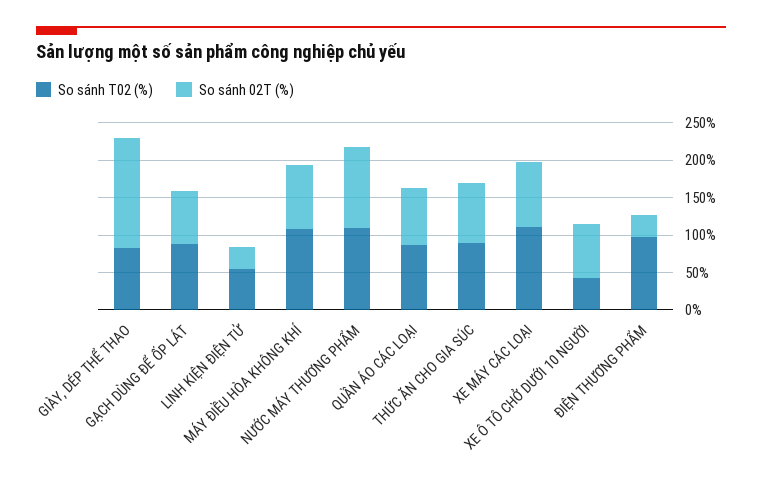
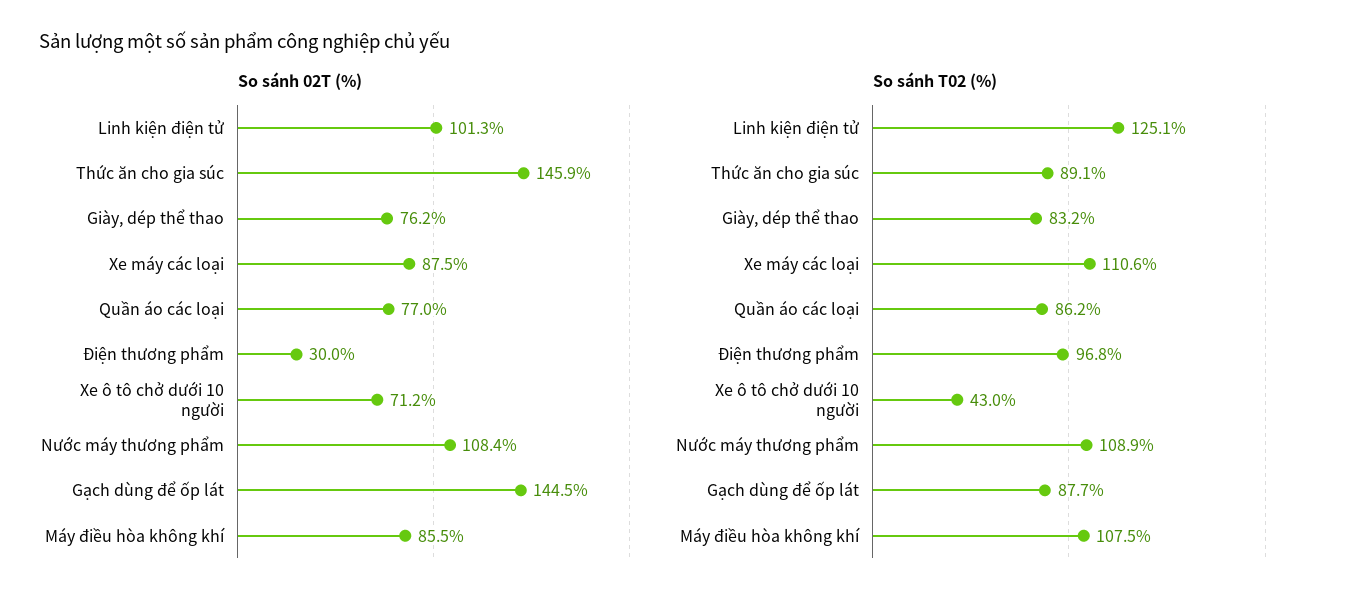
  {
    "So sánh T02 (%)": {
      "GIÀY, DÉP THỂ THAO": 83.2,
      "GẠCH DÙNG ĐỂ ỐP LÁT": 87.7,
-     "LINH KIỆN ĐIỆN TỬ": 50,
+     "LINH KIỆN ĐIỆN TỬ": 125.1,
      "MÁY ĐIỀU HÒA KHÔNG KHÍ": 107.5,
      "NƯỚC MÁY THƯƠNG PHẨM": 108.9,
      "QUẦN ÁO CÁC LOẠI": 86.2,
      "THỨC ĂN CHO GIA SÚC": 89.1,
      "XE MÁY CÁC LOẠI": 110.6,
      "XE Ô TÔ CHỞ DƯỚI 10 NGƯỜI": 43,
      "ĐIỆN THƯƠNG PHẨM": 96.8
    },
    "So sánh 02T (%)": {
-     "GIÀY, DÉP THỂ THAO": 150,
+     "GIÀY, DÉP THỂ THAO": 76.2,
-     "GẠCH DÙNG ĐỂ ỐP LÁT": 75,
+     "GẠCH DÙNG ĐỂ ỐP LÁT": 144.5,
-     "LINH KIỆN ĐIỆN TỬ": 25,
+     "LINH KIỆN ĐIỆN TỬ": 101.3,
      "MÁY ĐIỀU HÒA KHÔNG KHÍ": 85.5,
      "NƯỚC MÁY THƯƠNG PHẨM": 108.4,
      "QUẦN ÁO CÁC LOẠI": 77,
-     "THỨC ĂN CHO GIA SÚC": 75,
+     "THỨC ĂN CHO GIA SÚC": 145.9,
      "XE MÁY CÁC LOẠI": 87.5,
      "XE Ô TÔ CHỞ DƯỚI 10 NGƯỜI": 71.2,
      "ĐIỆN THƯƠNG PHẨM": 30
    }
  }

